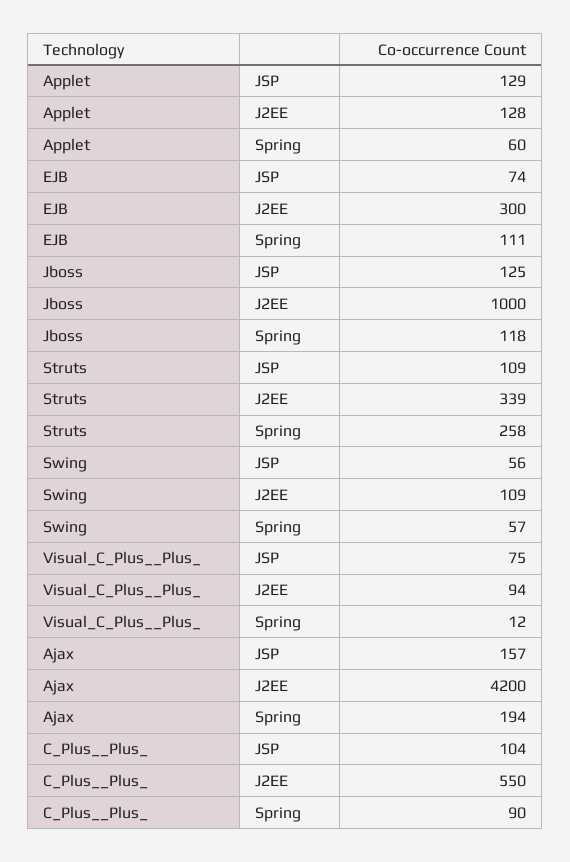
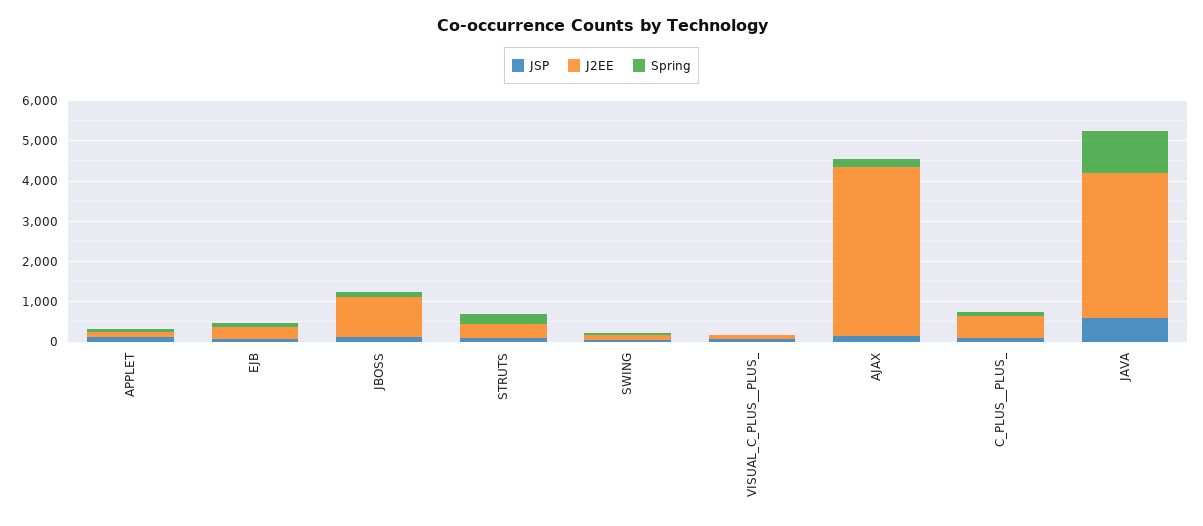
  {
    "JSP": {
      "Applet": 129,
      "EJB": 74,
      "Jboss": 125,
      "Struts": 109,
      "Swing": 56,
      "Visual_C_Plus__Plus_": 75,
      "Ajax": 157,
-     "C_Plus__Plus_": 104
+     "C_Plus__Plus_": 104,
+     "JAVA": 600
    },
    "J2EE": {
      "Applet": 128,
      "EJB": 300,
      "Jboss": 1000,
      "Struts": 339,
      "Swing": 109,
      "Visual_C_Plus__Plus_": 94,
      "Ajax": 4200,
-     "C_Plus__Plus_": 550
+     "C_Plus__Plus_": 550,
+     "JAVA": 3600
    },
    "Spring": {
      "Applet": 60,
      "EJB": 111,
      "Jboss": 118,
      "Struts": 258,
      "Swing": 57,
      "Visual_C_Plus__Plus_": 12,
      "Ajax": 194,
-     "C_Plus__Plus_": 90
+     "C_Plus__Plus_": 90,
+     "JAVA": 1000
    }
  }

